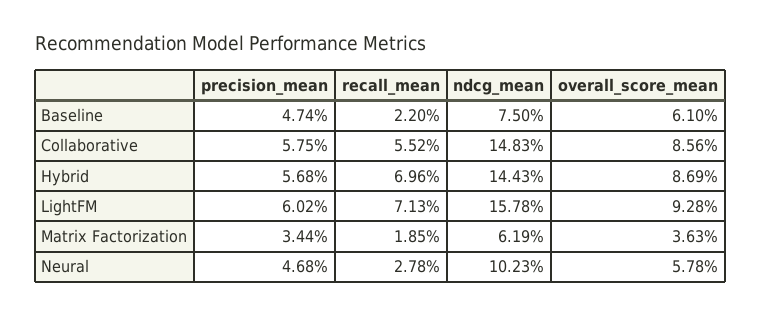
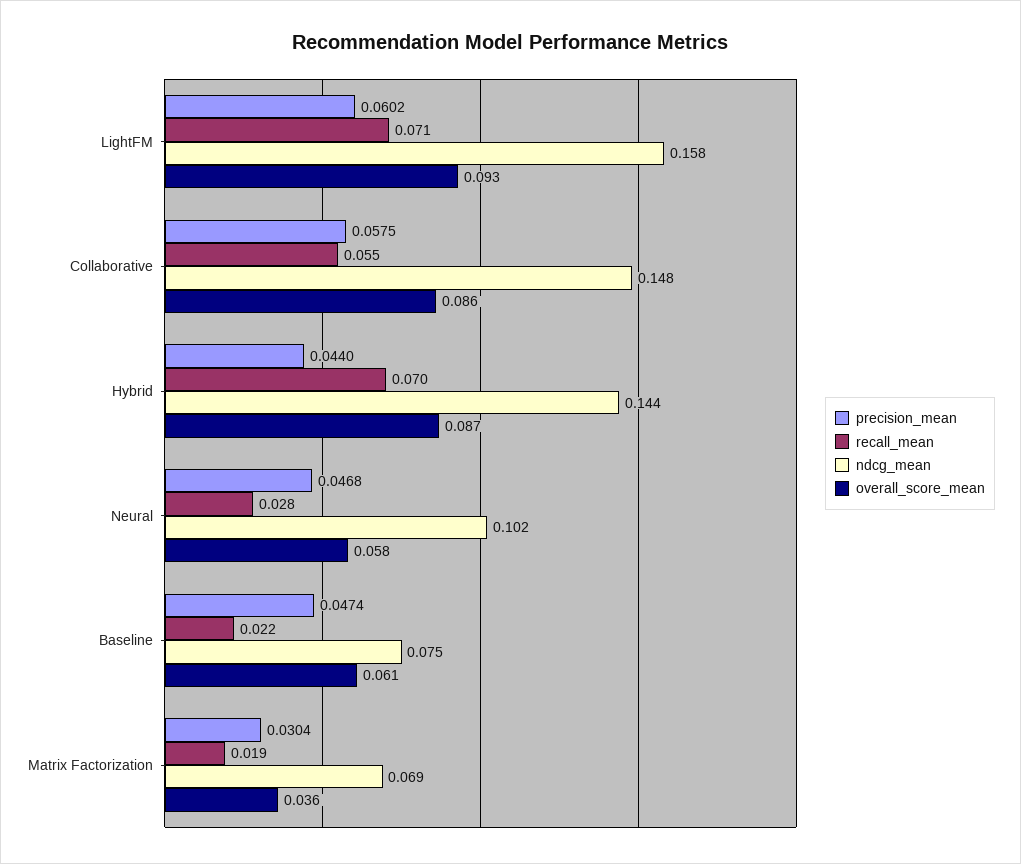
  {
    "precision_mean": {
      "Baseline": 0.0474,
      "Collaborative": 0.0575,
-     "Hybrid": 0.0568,
+     "Hybrid": 0.044,
      "LightFM": 0.0602,
-     "Matrix Factorization": 0.0344,
+     "Matrix Factorization": 0.0304,
      "Neural": 0.0468
    },
    "recall_mean": {
      "Baseline": 0.022,
      "Collaborative": 0.0552,
      "Hybrid": 0.0696,
      "LightFM": 0.0713,
      "Matrix Factorization": 0.0185,
      "Neural": 0.0278
    },
    "ndcg_mean": {
      "Baseline": 0.075,
      "Collaborative": 0.1483,
      "Hybrid": 0.1443,
      "LightFM": 0.1578,
-     "Matrix Factorization": 0.0619,
+     "Matrix Factorization": 0.069,
      "Neural": 0.1023
    },
    "overall_score_mean": {
      "Baseline": 0.061,
      "Collaborative": 0.0856,
      "Hybrid": 0.0869,
      "LightFM": 0.0928,
      "Matrix Factorization": 0.0363,
      "Neural": 0.0578
    }
  }

